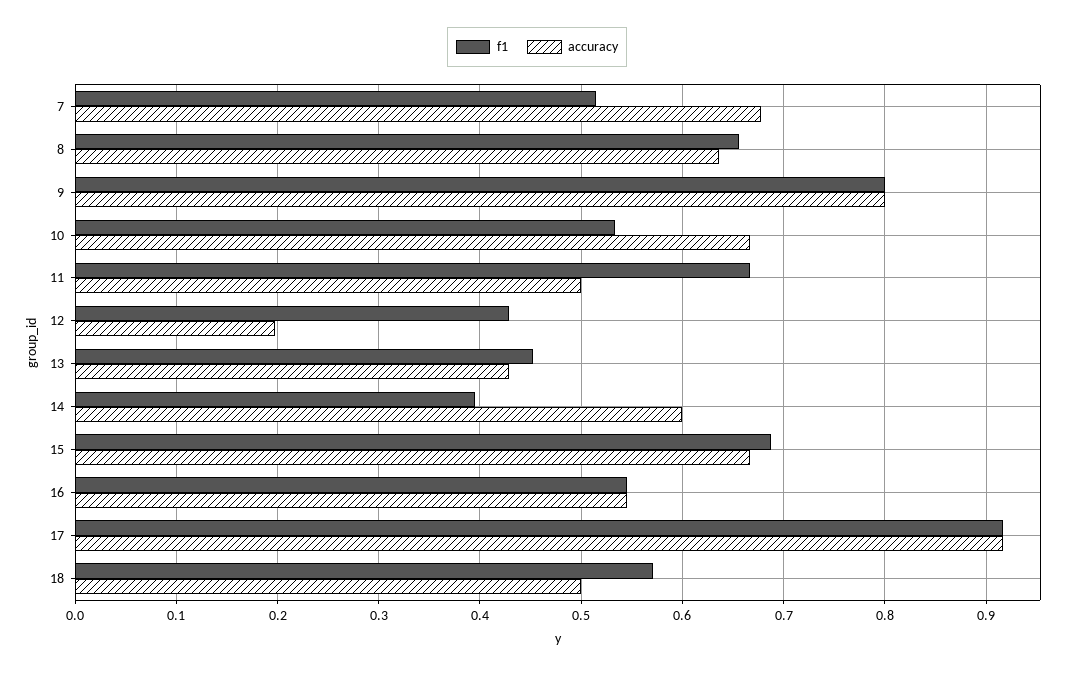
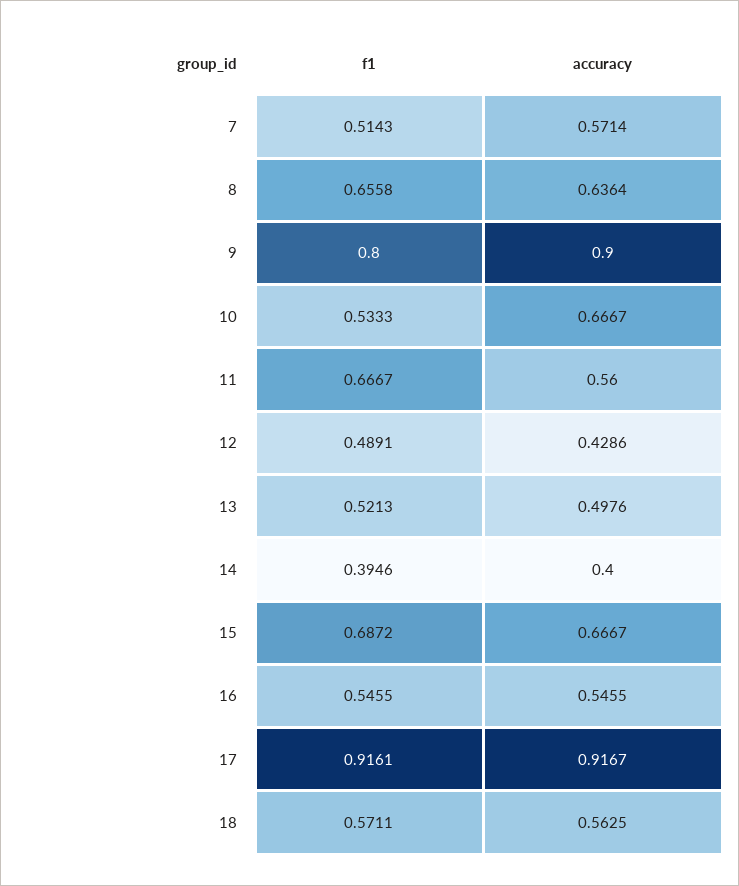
  {
    "f1": {
      "7": 0.5143,
      "8": 0.6558,
      "9": 0.8,
      "10": 0.5333,
      "11": 0.6667,
-     "12": 0.43,
+     "12": 0.4891,
-     "13": 0.45,
+     "13": 0.5213,
      "14": 0.3946,
      "15": 0.6872,
      "16": 0.5455,
      "17": 0.9161,
      "18": 0.5711
    },
    "accuracy": {
-     "7": 0.68,
+     "7": 0.5714,
      "8": 0.6364,
-     "9": 0.8,
+     "9": 0.9,
      "10": 0.6667,
-     "11": 0.5,
+     "11": 0.56,
-     "12": 0.2,
+     "12": 0.4286,
-     "13": 0.43,
+     "13": 0.4976,
-     "14": 0.6,
+     "14": 0.4,
      "15": 0.6667,
      "16": 0.5455,
      "17": 0.9167,
-     "18": 0.5
+     "18": 0.5625
    }
  }

